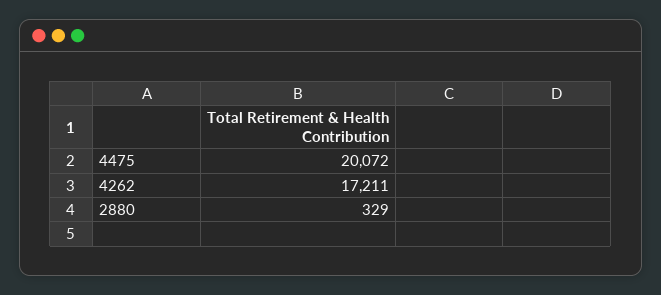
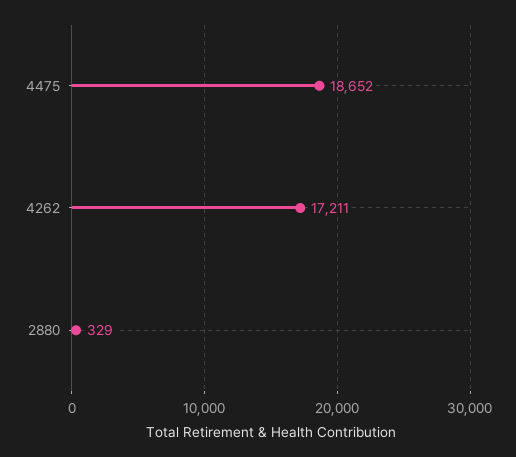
  {
-   "4475": 20072,
+   "4475": 18652,
    "4262": 17211,
    "2880": 329
  }

